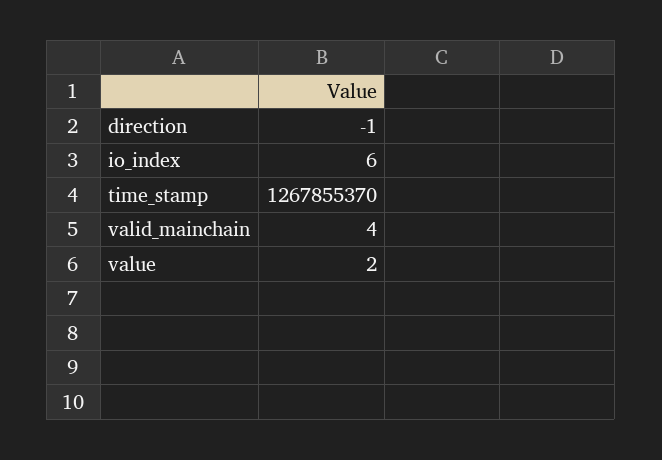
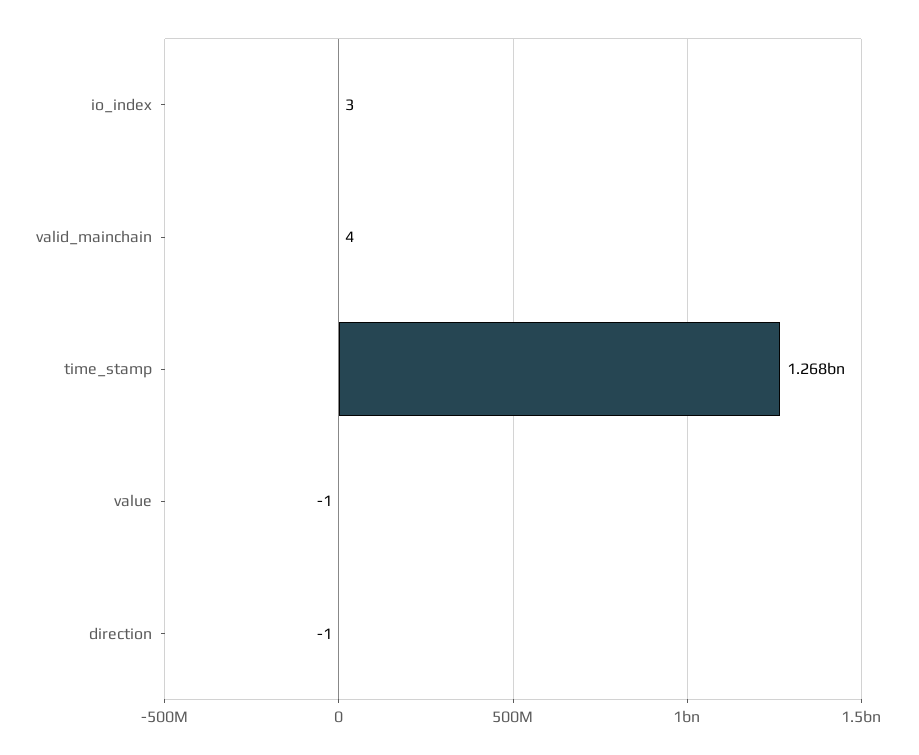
  {
    "direction": -1,
-   "io_index": 6,
+   "io_index": 3,
    "time_stamp": 1267855370,
    "valid_mainchain": 4,
-   "value": 2
+   "value": -1
  }

